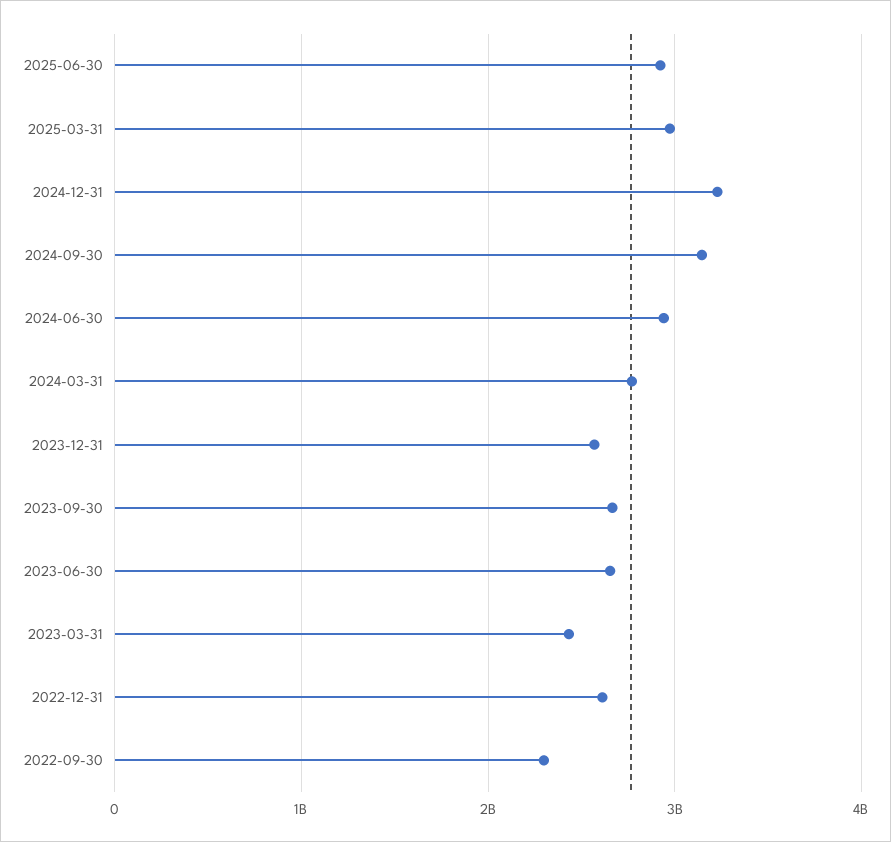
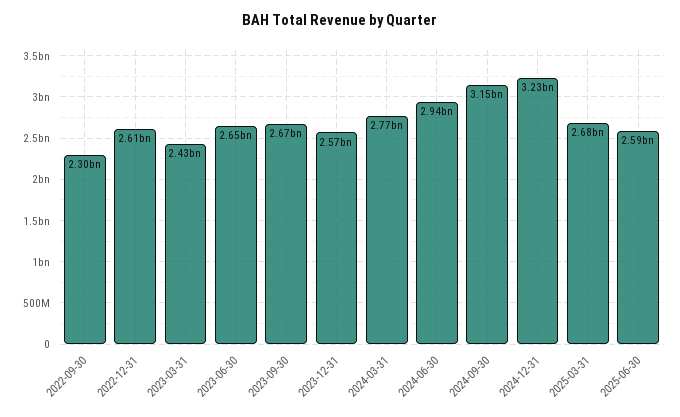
  {
-   "2025-06-30": 2900000000,
+   "2025-06-30": 2590000000,
-   "2025-03-31": 3000000000,
+   "2025-03-31": 2680000000,
    "2024-12-31": 3230000000,
    "2024-09-30": 3150000000,
    "2024-06-30": 2940000000,
    "2024-03-31": 2770000000,
    "2023-12-31": 2570000000,
    "2023-09-30": 2670000000,
    "2023-06-30": 2650000000,
    "2023-03-31": 2430000000,
    "2022-12-31": 2610000000,
    "2022-09-30": 2300000000
  }

